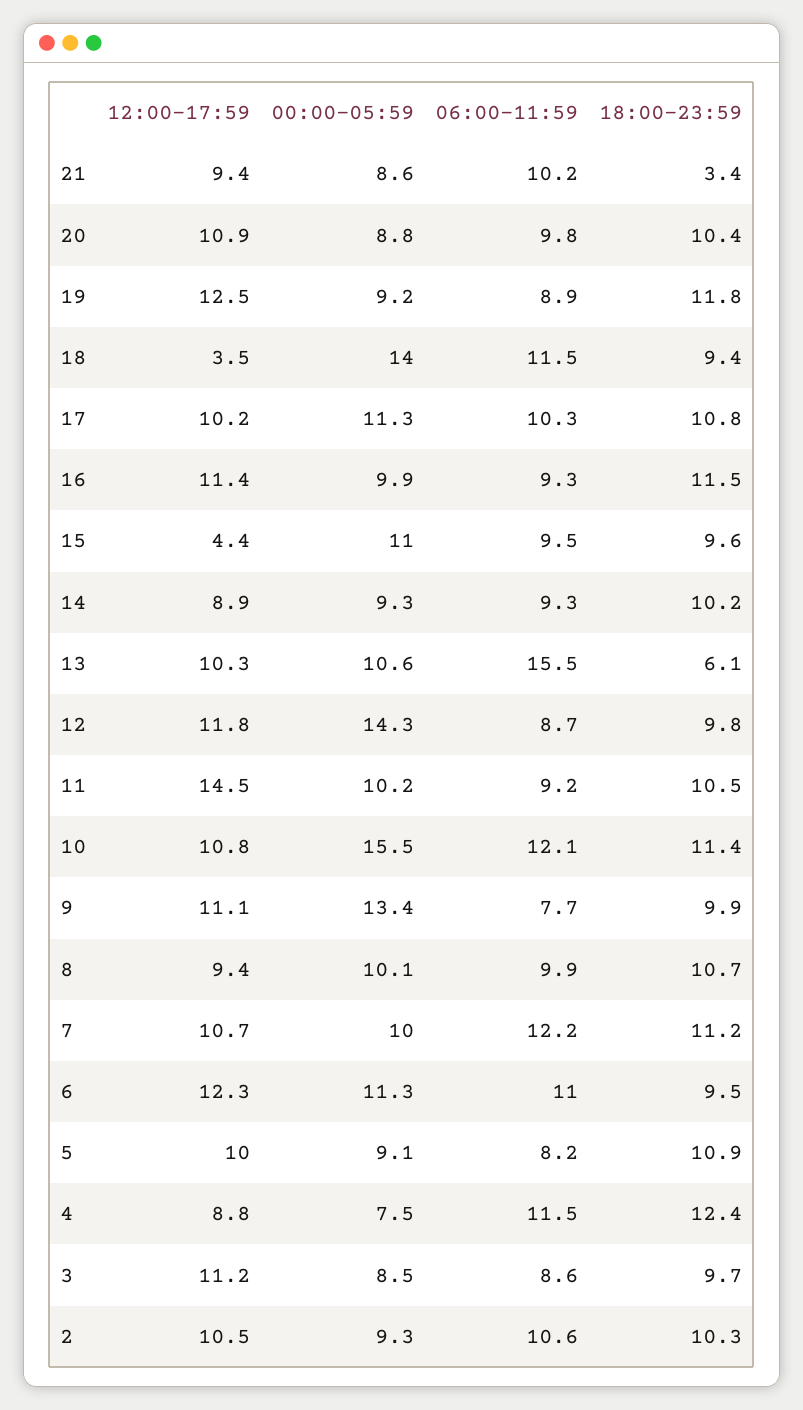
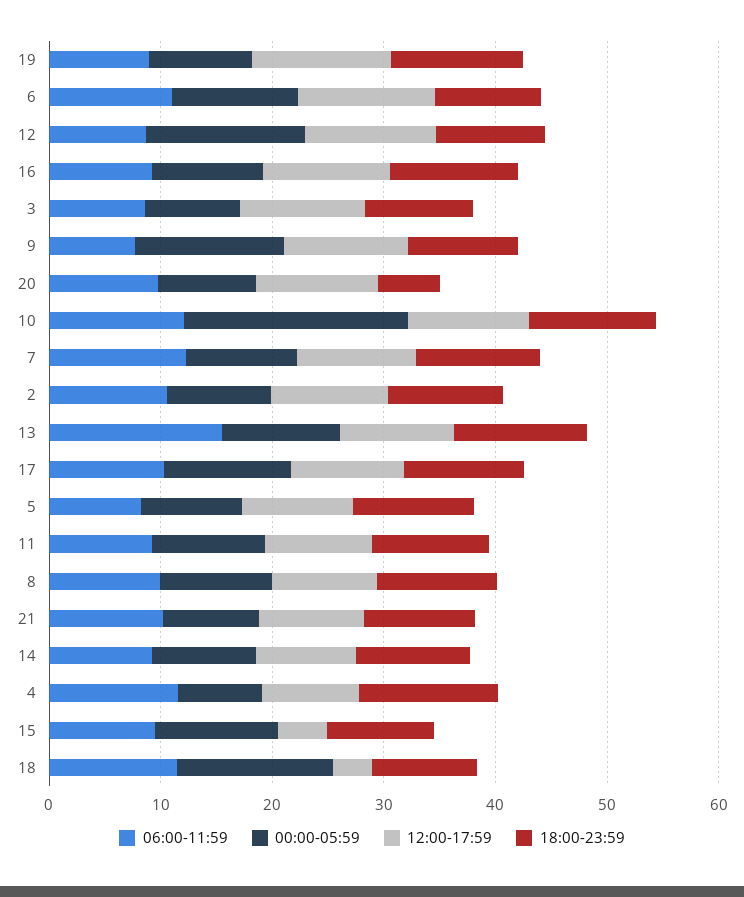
  {
    "12:00-17:59": {
      "21": 9.4,
      "20": 10.9,
      "19": 12.5,
      "18": 3.5,
      "17": 10.2,
      "16": 11.4,
      "15": 4.4,
      "14": 8.9,
      "13": 10.3,
      "12": 11.8,
-     "11": 14.5,
+     "11": 10,
      "10": 10.8,
      "9": 11.1,
      "8": 9.4,
      "7": 10.7,
      "6": 12.3,
      "5": 10,
      "4": 8.8,
      "3": 11.2,
      "2": 10.5
    },
    "00:00-05:59": {
      "21": 8.6,
      "20": 8.8,
      "19": 9.2,
      "18": 14,
      "17": 11.3,
      "16": 9.9,
      "15": 11,
      "14": 9.3,
      "13": 10.6,
      "12": 14.3,
      "11": 10.2,
-     "10": 15.5,
+     "10": 20,
      "9": 13.4,
      "8": 10.1,
      "7": 10,
      "6": 11.3,
      "5": 9.1,
      "4": 7.5,
      "3": 8.5,
      "2": 9.3
    },
    "06:00-11:59": {
      "21": 10.2,
      "20": 9.8,
      "19": 8.9,
      "18": 11.5,
      "17": 10.3,
      "16": 9.3,
      "15": 9.5,
      "14": 9.3,
      "13": 15.5,
      "12": 8.7,
      "11": 9.2,
      "10": 12.1,
      "9": 7.7,
      "8": 9.9,
      "7": 12.2,
      "6": 11,
      "5": 8.2,
      "4": 11.5,
      "3": 8.6,
      "2": 10.6
    },
    "18:00-23:59": {
-     "21": 3.4,
+     "21": 10,
-     "20": 10.4,
+     "20": 6,
      "19": 11.8,
      "18": 9.4,
      "17": 10.8,
      "16": 11.5,
      "15": 9.6,
      "14": 10.2,
-     "13": 6.1,
+     "13": 12,
      "12": 9.8,
      "11": 10.5,
      "10": 11.4,
      "9": 9.9,
      "8": 10.7,
      "7": 11.2,
      "6": 9.5,
      "5": 10.9,
      "4": 12.4,
      "3": 9.7,
      "2": 10.3
    }
  }

